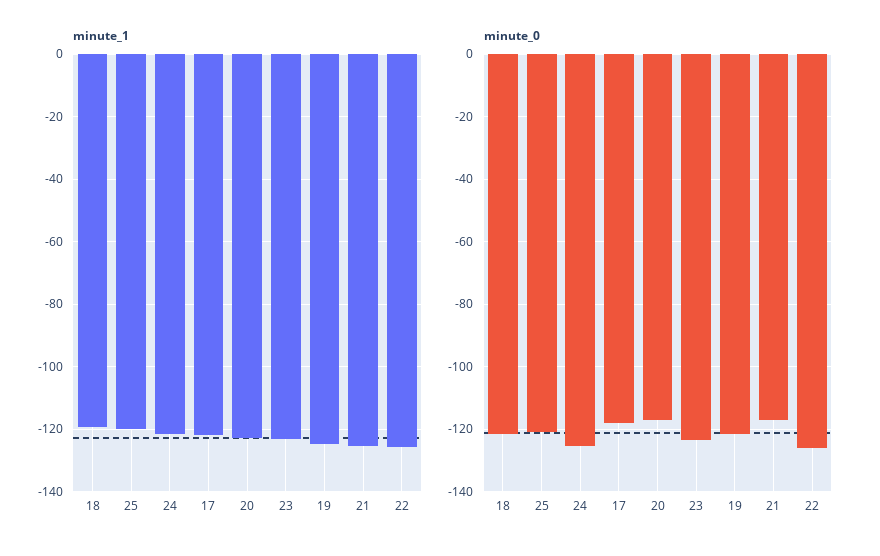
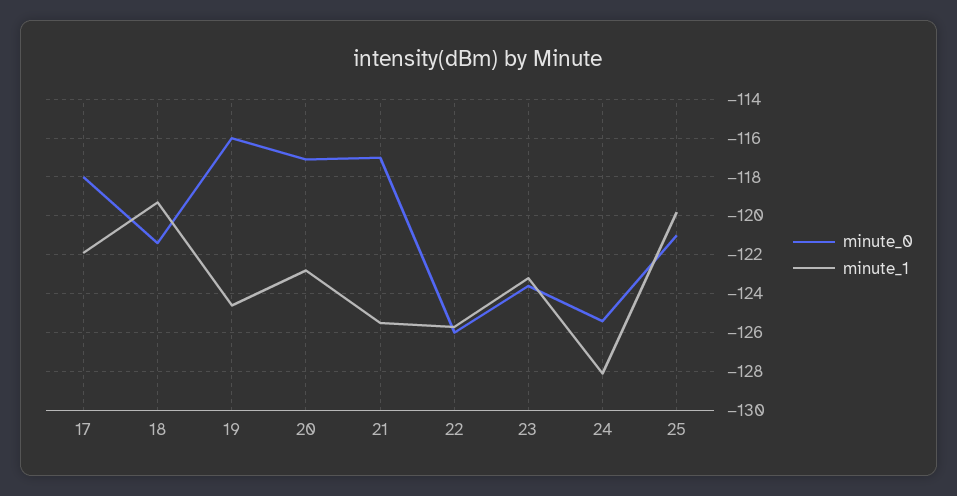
  {
    "minute_1": {
      "18": -119.5,
      "25": -120,
-     "24": -122,
+     "24": -128,
      "17": -122,
      "20": -123,
      "23": -123,
      "19": -124.5,
      "21": -125.5,
      "22": -125.5
    },
    "minute_0": {
      "18": -121.5,
      "25": -121,
      "24": -125.5,
      "17": -118,
      "20": -117,
      "23": -123.5,
-     "19": -122,
+     "19": -116,
      "21": -117,
      "22": -126
    }
  }

